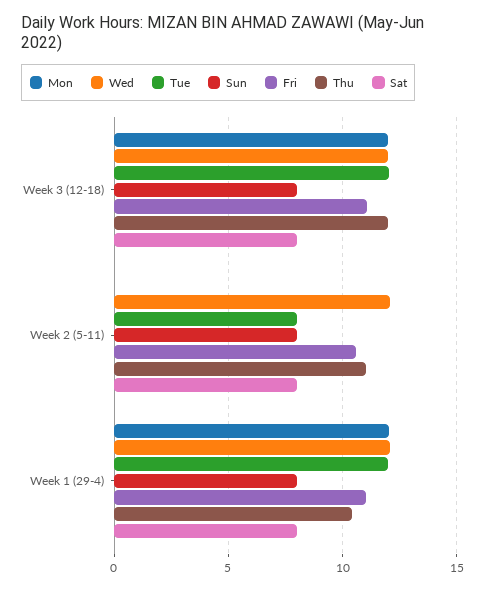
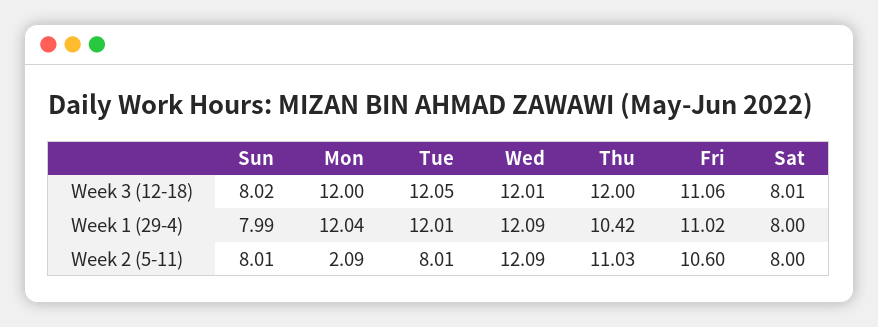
  {
    "Mon": {
      "Week 3 (12-18)": 12,
-     "Week 2 (5-11)": 0,
+     "Week 2 (5-11)": 2.09,
      "Week 1 (29-4)": 12.04
    },
    "Wed": {
      "Week 3 (12-18)": 12.01,
      "Week 2 (5-11)": 12.09,
      "Week 1 (29-4)": 12.09
    },
    "Tue": {
      "Week 3 (12-18)": 12.05,
      "Week 2 (5-11)": 8.01,
      "Week 1 (29-4)": 12.01
    },
    "Sun": {
      "Week 3 (12-18)": 8.02,
      "Week 2 (5-11)": 8.01,
      "Week 1 (29-4)": 7.99
    },
    "Fri": {
      "Week 3 (12-18)": 11.06,
      "Week 2 (5-11)": 10.6,
      "Week 1 (29-4)": 11.02
    },
    "Thu": {
      "Week 3 (12-18)": 12,
      "Week 2 (5-11)": 11.03,
      "Week 1 (29-4)": 10.42
    },
    "Sat": {
      "Week 3 (12-18)": 8.01,
      "Week 2 (5-11)": 8,
      "Week 1 (29-4)": 8
    }
  }

